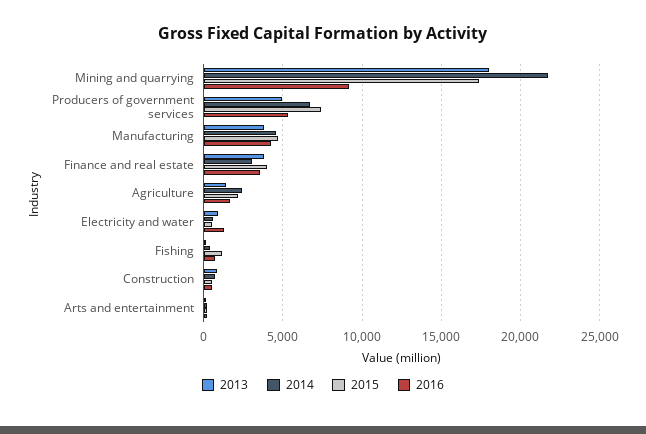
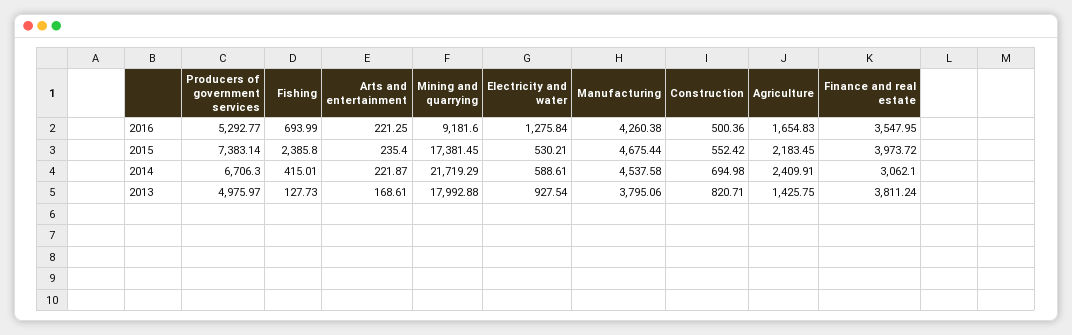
  {
    "2013": {
      "Mining and quarrying": 17992.88,
      "Producers of government services": 4975.97,
      "Manufacturing": 3795.06,
      "Finance and real estate": 3811.24,
      "Agriculture": 1425.75,
      "Electricity and water": 927.54,
      "Fishing": 127.73,
      "Construction": 820.71,
      "Arts and entertainment": 168.61
    },
    "2014": {
      "Mining and quarrying": 21719.29,
      "Producers of government services": 6706.3,
      "Manufacturing": 4537.58,
      "Finance and real estate": 3062.1,
      "Agriculture": 2409.91,
      "Electricity and water": 588.61,
      "Fishing": 415.01,
      "Construction": 694.98,
      "Arts and entertainment": 221.87
    },
    "2015": {
      "Mining and quarrying": 17381.45,
      "Producers of government services": 7383.14,
      "Manufacturing": 4675.44,
      "Finance and real estate": 3973.72,
      "Agriculture": 2183.45,
      "Electricity and water": 530.21,
-     "Fishing": 1000,
+     "Fishing": 2385.8,
      "Construction": 552.42,
      "Arts and entertainment": 235.4
    },
    "2016": {
      "Mining and quarrying": 9181.6,
      "Producers of government services": 5292.77,
      "Manufacturing": 4260.38,
      "Finance and real estate": 3547.95,
      "Agriculture": 1654.83,
      "Electricity and water": 1275.84,
      "Fishing": 693.99,
      "Construction": 500.36,
      "Arts and entertainment": 221.25
    }
  }

